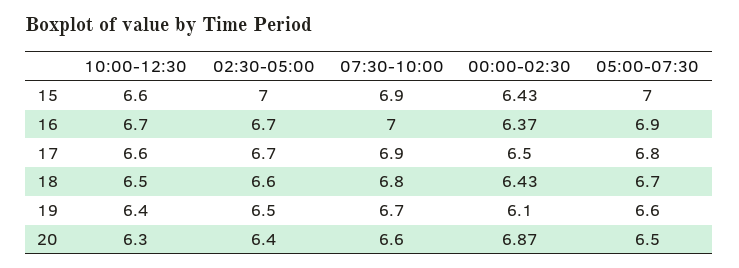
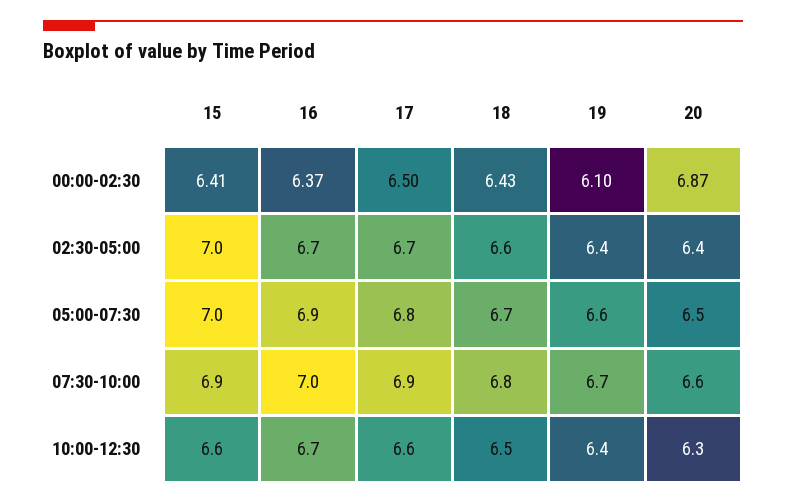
  {
    "10:00-12:30": {
      "15": 6.6,
      "16": 6.7,
      "17": 6.6,
      "18": 6.5,
      "19": 6.4,
      "20": 6.3
    },
    "02:30-05:00": {
      "15": 7,
      "16": 6.7,
      "17": 6.7,
      "18": 6.6,
-     "19": 6.5,
+     "19": 6.4,
      "20": 6.4
    },
    "07:30-10:00": {
      "15": 6.9,
      "16": 7,
      "17": 6.9,
      "18": 6.8,
      "19": 6.7,
      "20": 6.6
    },
    "00:00-02:30": {
-     "15": 6.43,
+     "15": 6.41,
      "16": 6.37,
      "17": 6.5,
      "18": 6.43,
      "19": 6.1,
      "20": 6.87
    },
    "05:00-07:30": {
      "15": 7,
      "16": 6.9,
      "17": 6.8,
      "18": 6.7,
      "19": 6.6,
      "20": 6.5
    }
  }

